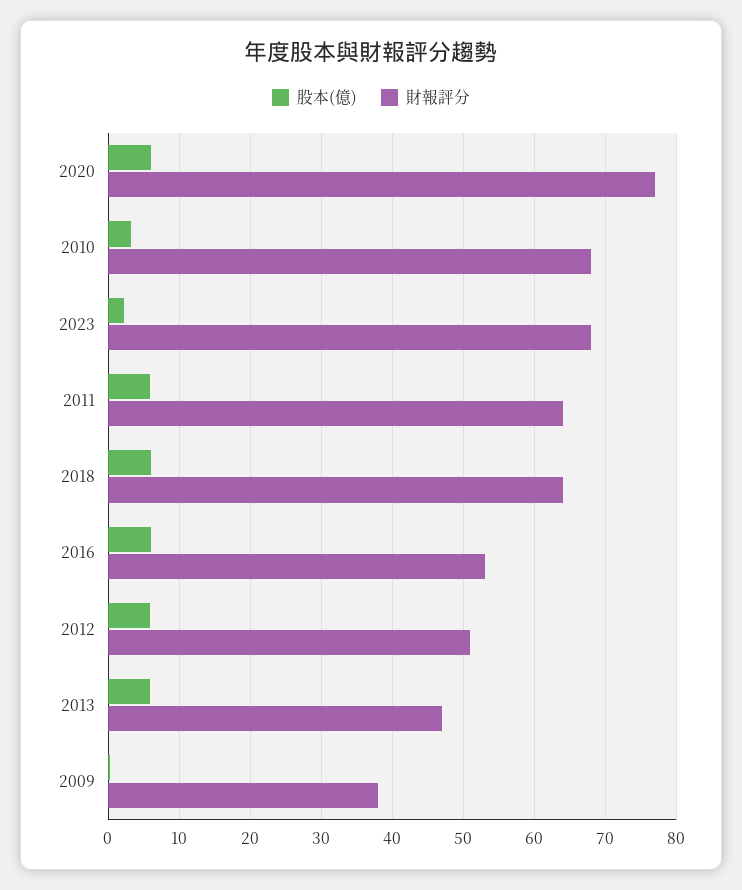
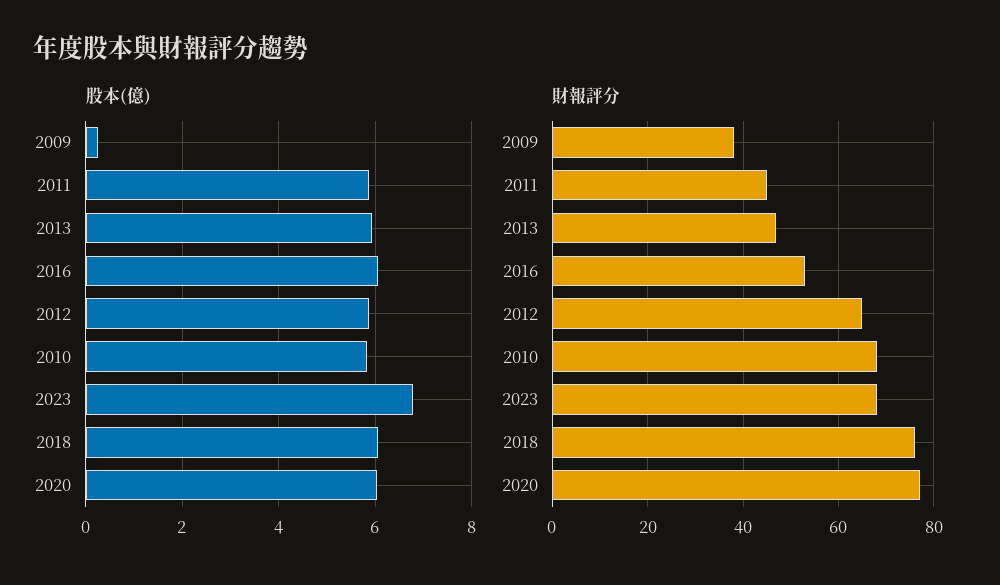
  {
    "股本(億)": {
      "2020": 6,
-     "2010": 3,
+     "2010": 5.8,
-     "2023": 2,
+     "2023": 6.8,
      "2011": 5.8,
      "2018": 6,
      "2016": 6,
      "2012": 5.8,
      "2013": 6,
      "2009": 0.2
    },
    "財報評分": {
      "2020": 77,
      "2010": 68,
      "2023": 68,
-     "2011": 64,
+     "2011": 45,
-     "2018": 64,
+     "2018": 75,
      "2016": 53,
-     "2012": 51,
+     "2012": 65,
      "2013": 47,
      "2009": 38
    }
  }

